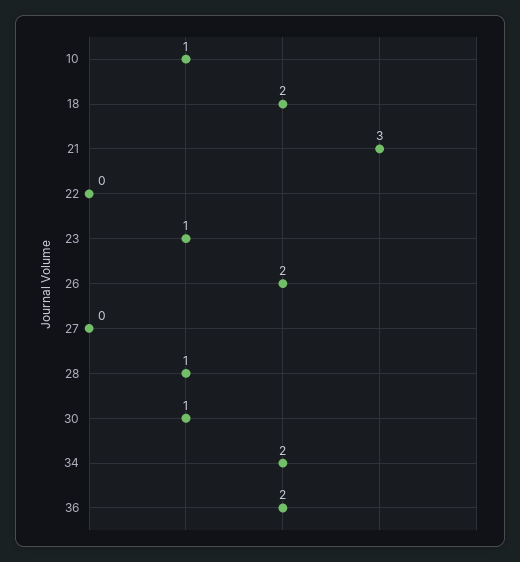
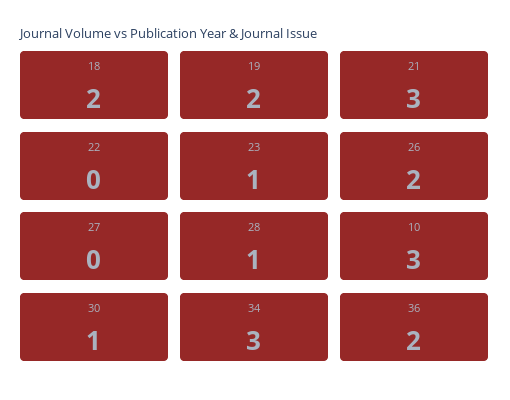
  {
-   "10": 1,
+   "10": 3,
    "18": 2,
    "21": 3,
    "22": 0,
    "23": 1,
    "26": 2,
    "27": 0,
    "28": 1,
    "30": 1,
-   "34": 2,
+   "34": 3,
-   "36": 2
+   "36": 2,
+   "19": 2
  }

